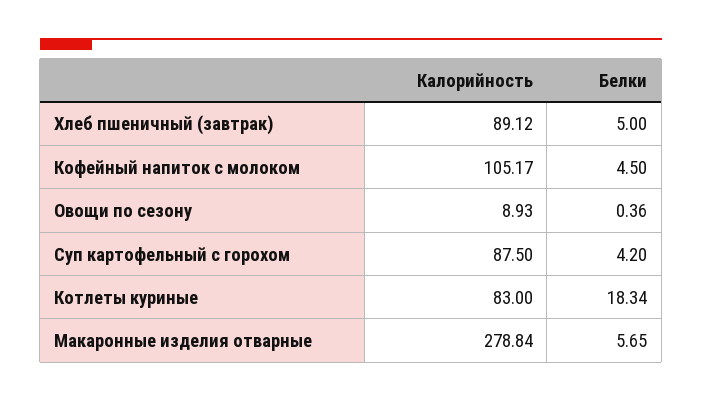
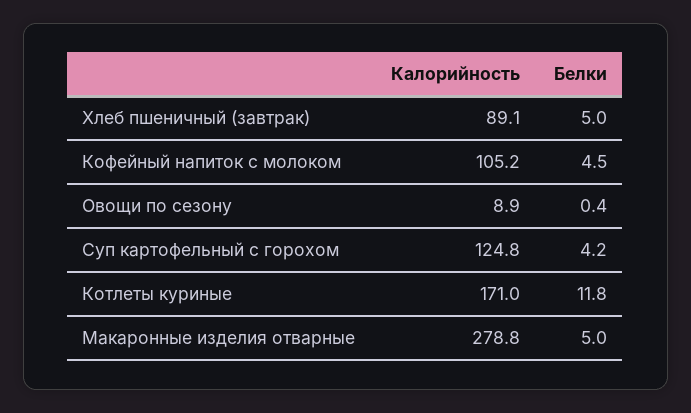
  {
    "Калорийность": {
      "Хлеб пшеничный (завтрак)": 89.12,
      "Кофейный напиток с молоком": 105.17,
      "Овощи по сезону": 8.93,
-     "Суп картофельный с горохом": 87.5,
+     "Суп картофельный с горохом": 124.8,
-     "Котлеты куриные": 83,
+     "Котлеты куриные": 171,
      "Макаронные изделия отварные": 278.84
    },
    "Белки": {
      "Хлеб пшеничный (завтрак)": 5,
      "Кофейный напиток с молоком": 4.5,
      "Овощи по сезону": 0.36,
      "Суп картофельный с горохом": 4.2,
-     "Котлеты куриные": 18.34,
+     "Котлеты куриные": 11.8,
-     "Макаронные изделия отварные": 5.65
+     "Макаронные изделия отварные": 5
    }
  }

